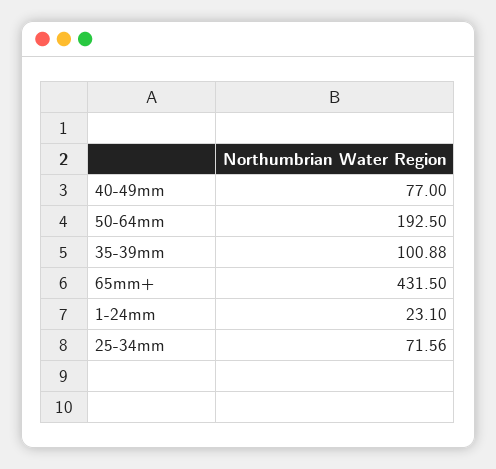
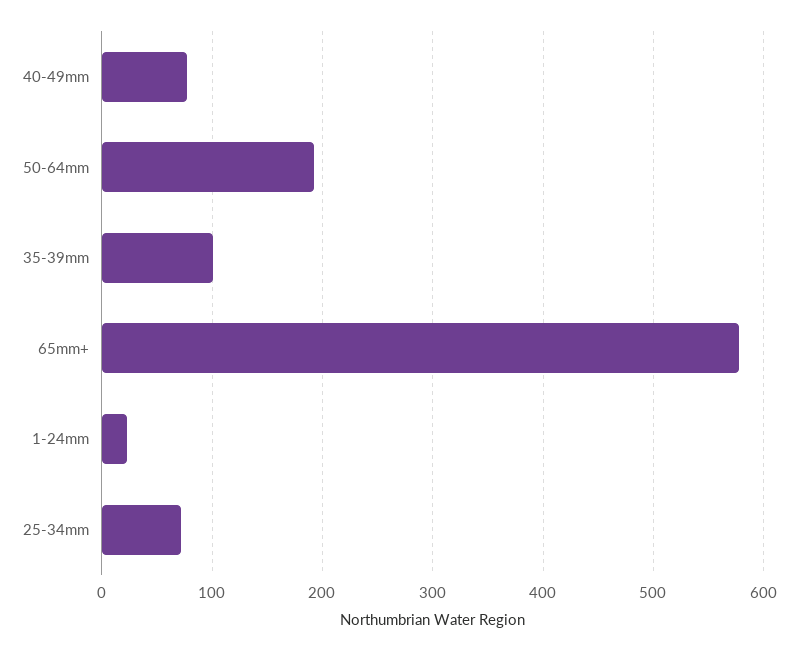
  {
    "40-49mm": 77,
    "50-64mm": 192.5,
    "35-39mm": 100.88,
-   "65mm+": 431.5,
+   "65mm+": 580,
    "1-24mm": 23.1,
    "25-34mm": 71.56
  }

